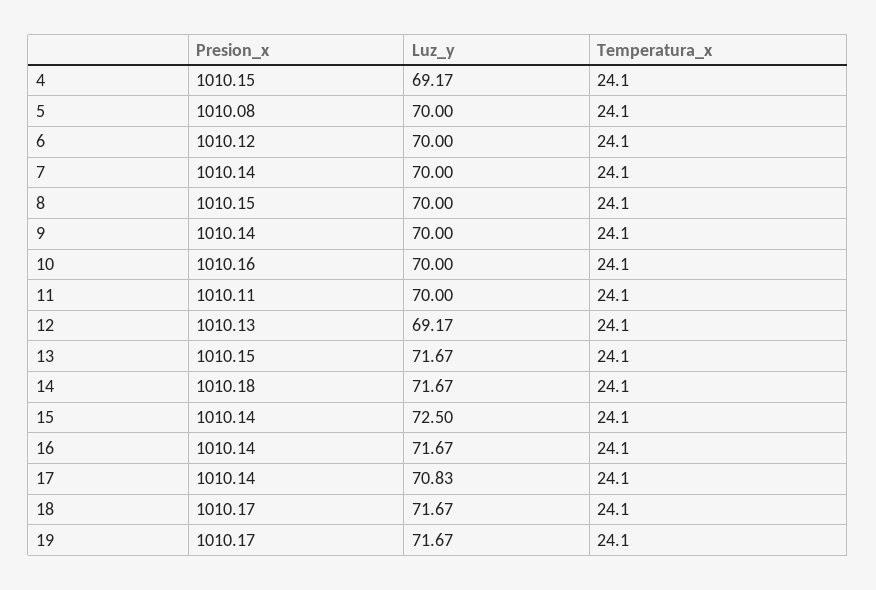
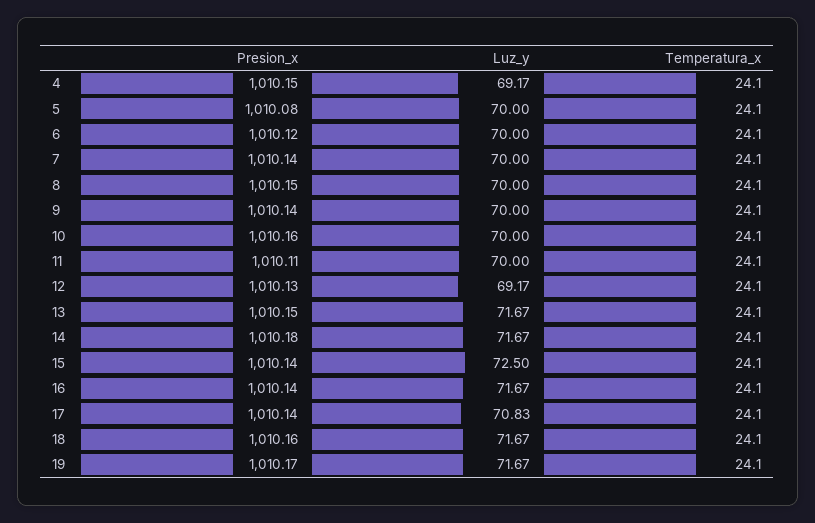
  {
    "Presion_x": {
      "4": 1010.15,
      "5": 1010.08,
      "6": 1010.12,
      "7": 1010.14,
      "8": 1010.15,
      "9": 1010.14,
      "10": 1010.16,
      "11": 1010.11,
      "12": 1010.13,
      "13": 1010.15,
      "14": 1010.18,
      "15": 1010.14,
      "16": 1010.14,
      "17": 1010.14,
-     "18": 1010.17,
+     "18": 1010.16,
      "19": 1010.17
    },
    "Luz_y": {
      "4": 69.17,
      "5": 70,
      "6": 70,
      "7": 70,
      "8": 70,
      "9": 70,
      "10": 70,
      "11": 70,
      "12": 69.17,
      "13": 71.67,
      "14": 71.67,
      "15": 72.5,
      "16": 71.67,
      "17": 70.83,
      "18": 71.67,
      "19": 71.67
    },
    "Temperatura_x": {
      "4": 24.1,
      "5": 24.1,
      "6": 24.1,
      "7": 24.1,
      "8": 24.1,
      "9": 24.1,
      "10": 24.1,
      "11": 24.1,
      "12": 24.1,
      "13": 24.1,
      "14": 24.1,
      "15": 24.1,
      "16": 24.1,
      "17": 24.1,
      "18": 24.1,
      "19": 24.1
    }
  }

